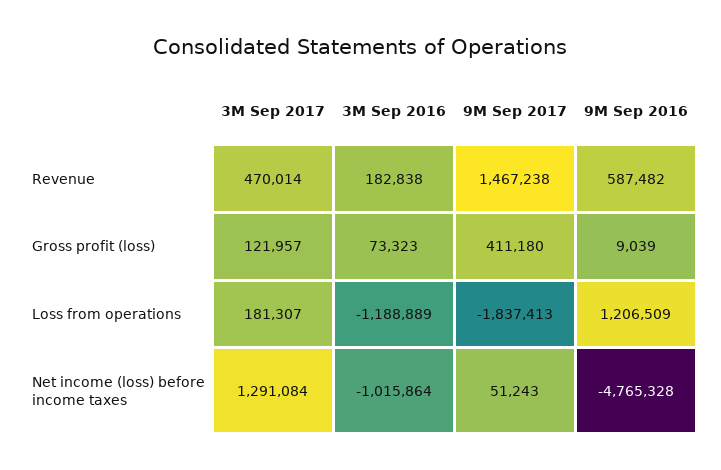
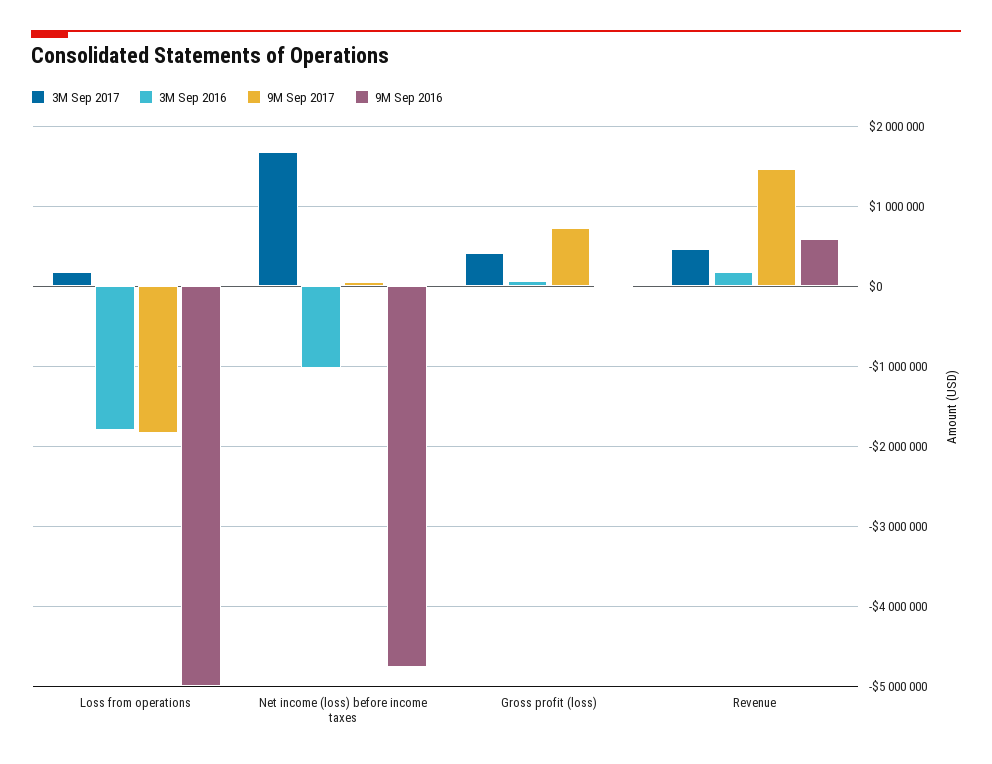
  {
    "3M Sep 2017": {
      "Revenue": 470014,
-     "Gross profit (loss)": 121957,
+     "Gross profit (loss)": 400000,
      "Loss from operations": 181307,
-     "Net income (loss) before income taxes": 1291084
+     "Net income (loss) before income taxes": 1700000
    },
    "3M Sep 2016": {
      "Revenue": 182838,
      "Gross profit (loss)": 73323,
-     "Loss from operations": -1188889,
+     "Loss from operations": -1800000,
      "Net income (loss) before income taxes": -1015864
    },
    "9M Sep 2017": {
      "Revenue": 1467238,
-     "Gross profit (loss)": 411180,
+     "Gross profit (loss)": 700000,
      "Loss from operations": -1837413,
      "Net income (loss) before income taxes": 51243
    },
    "9M Sep 2016": {
      "Revenue": 587482,
      "Gross profit (loss)": 9039,
-     "Loss from operations": 1206509,
+     "Loss from operations": -5000000,
      "Net income (loss) before income taxes": -4765328
    }
  }

